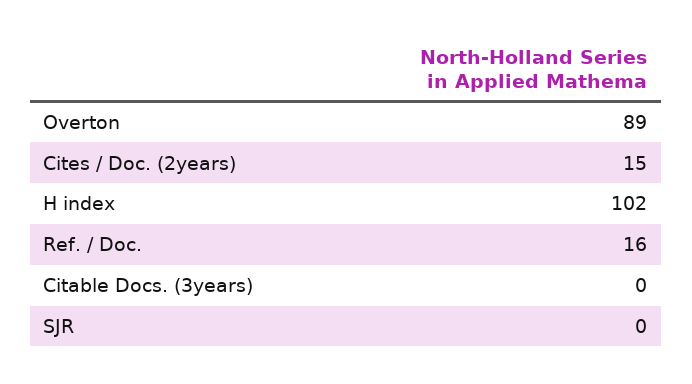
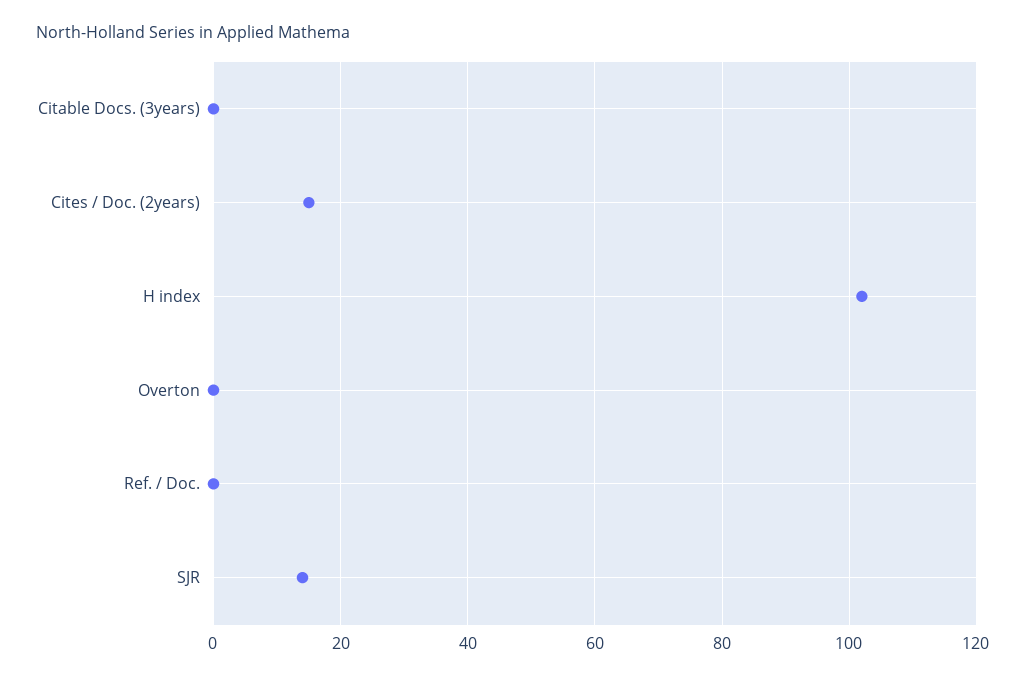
  {
-   "Overton": 89,
+   "Overton": 0,
    "Cites / Doc. (2years)": 15,
    "H index": 102,
-   "Ref. / Doc.": 16,
+   "Ref. / Doc.": 0,
    "Citable Docs. (3years)": 0,
-   "SJR": 0
+   "SJR": 15
  }

